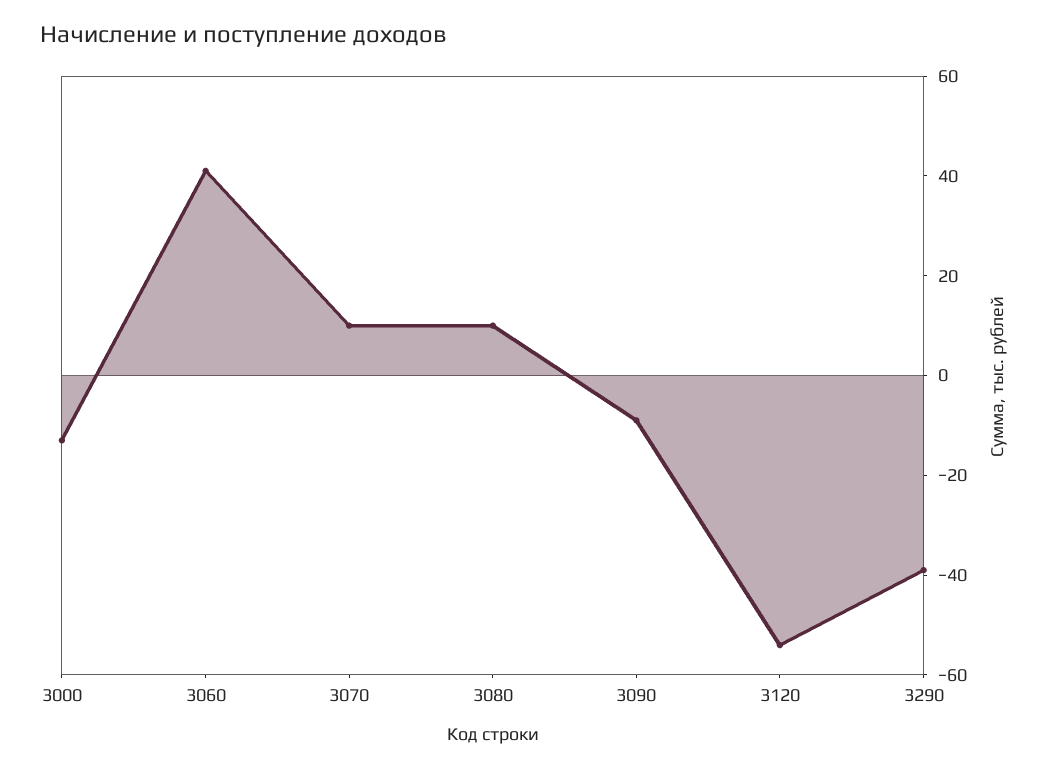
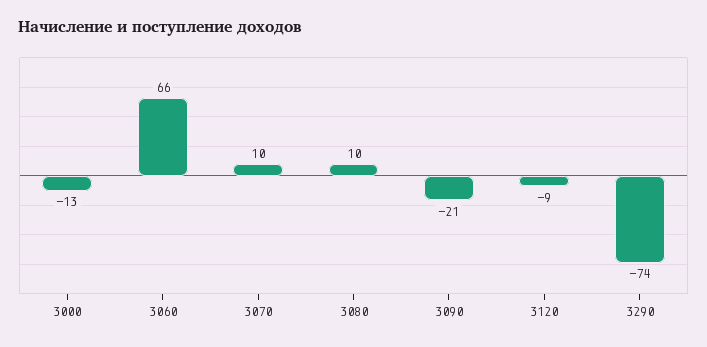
  {
    "3000": -13,
-   "3060": 40,
+   "3060": 66,
    "3070": 10,
    "3080": 10,
-   "3090": -10,
+   "3090": -21,
-   "3120": -55,
+   "3120": -9,
-   "3290": -40
+   "3290": -74
  }

